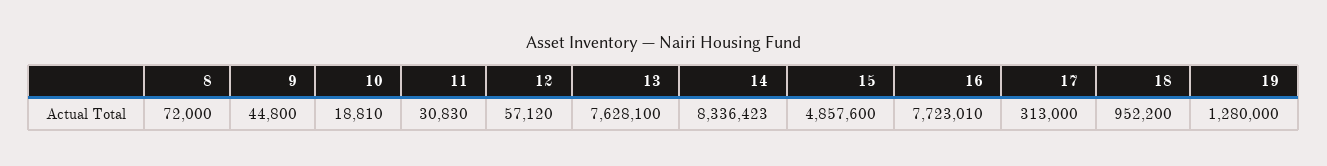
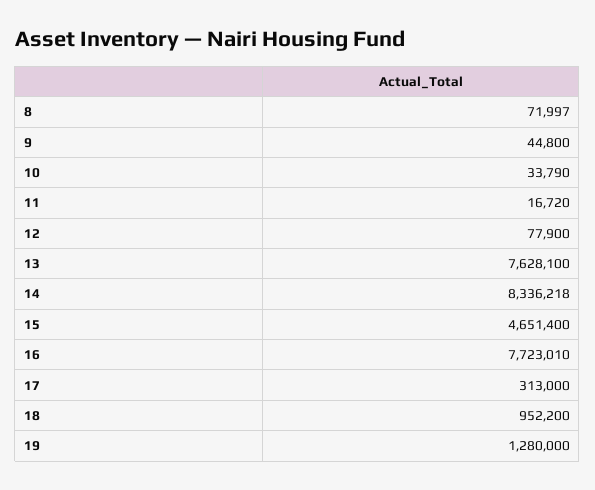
  {
-   "8": 72000,
+   "8": 71997,
    "9": 44800,
-   "10": 18810,
+   "10": 33790,
-   "11": 30830,
+   "11": 16720,
-   "12": 57120,
+   "12": 77900,
    "13": 7628100,
-   "14": 8336423,
+   "14": 8336218,
-   "15": 4857600,
+   "15": 4651400,
    "16": 7723010,
    "17": 313000,
    "18": 952200,
    "19": 1280000
  }

